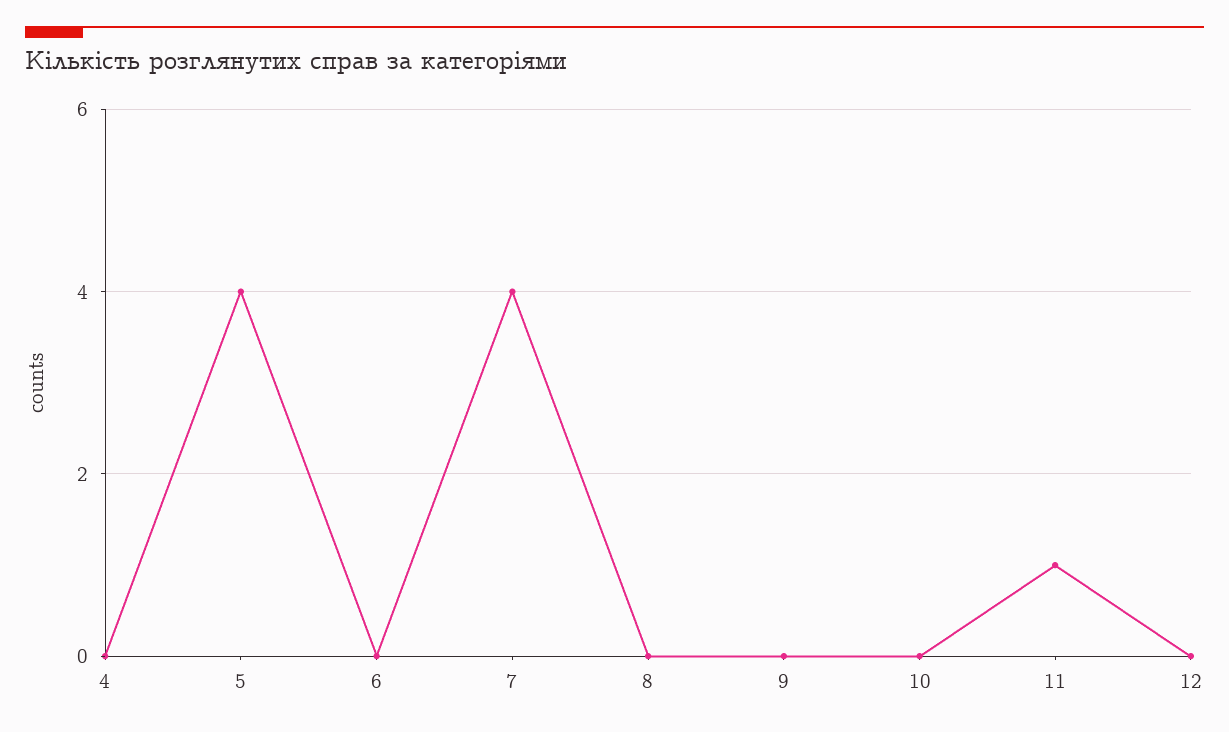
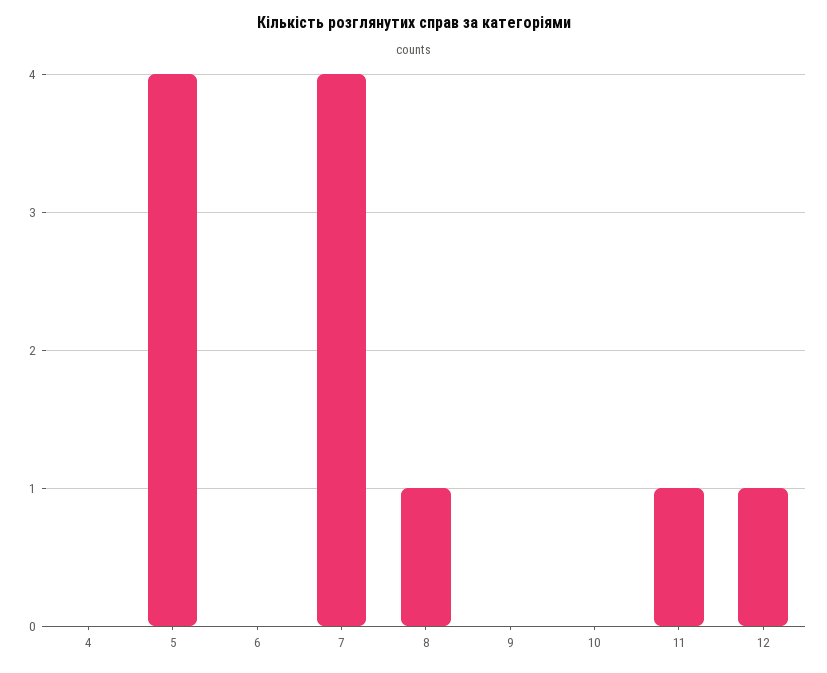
  {
    "4": 0,
    "5": 4,
    "6": 0,
    "7": 4,
-   "8": 0,
+   "8": 1,
    "9": 0,
    "10": 0,
    "11": 1,
-   "12": 0
+   "12": 1
  }

